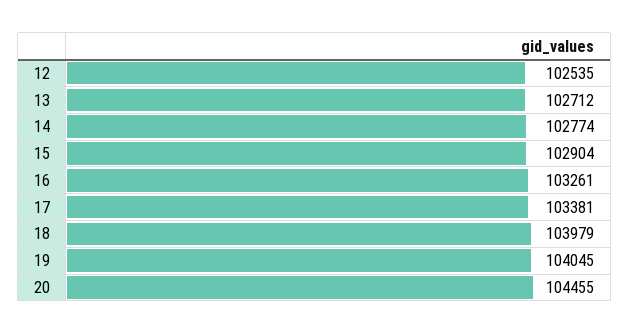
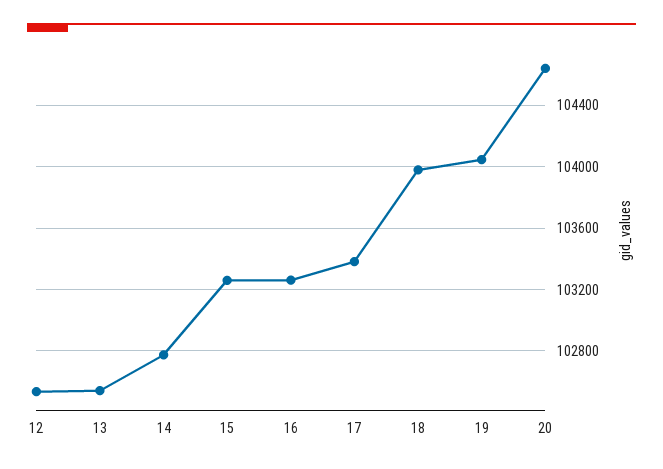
  {
    "12": 102535,
-   "13": 102712,
+   "13": 102550,
    "14": 102774,
-   "15": 102904,
+   "15": 103250,
    "16": 103261,
    "17": 103381,
    "18": 103979,
    "19": 104045,
-   "20": 104455
+   "20": 104650
  }

